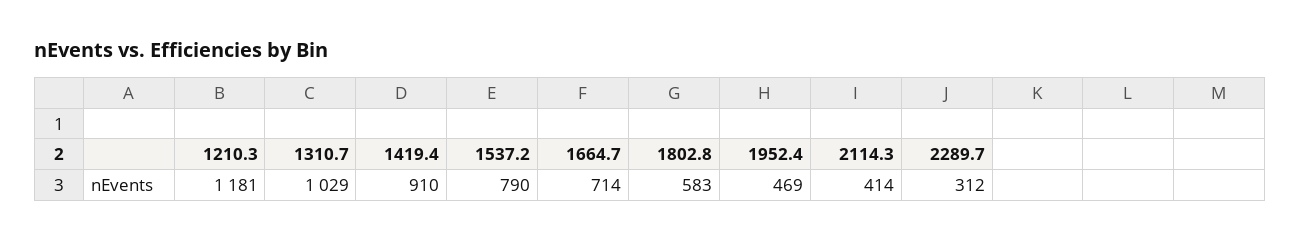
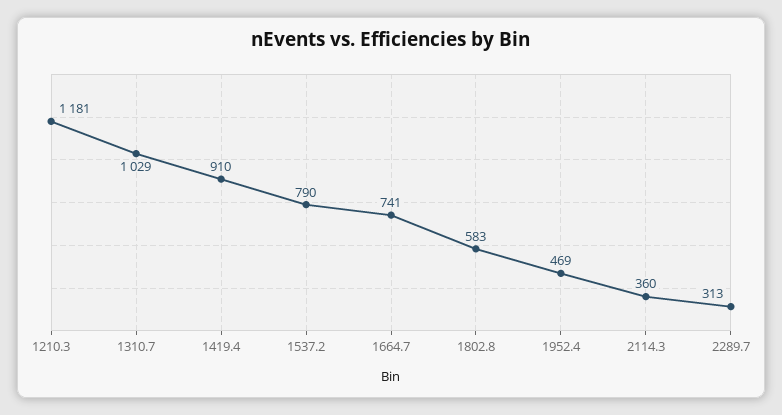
  {
    "1210.3": 1181,
    "1310.7": 1029,
    "1419.4": 910,
    "1537.2": 790,
-   "1664.7": 714,
+   "1664.7": 741,
    "1802.8": 583,
    "1952.4": 469,
-   "2114.3": 414,
+   "2114.3": 360,
-   "2289.7": 312
+   "2289.7": 313
  }

